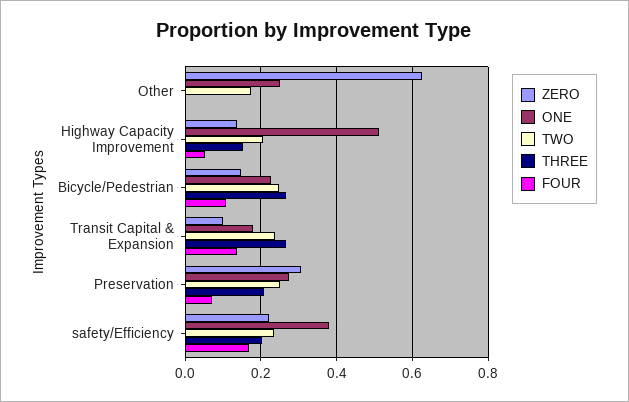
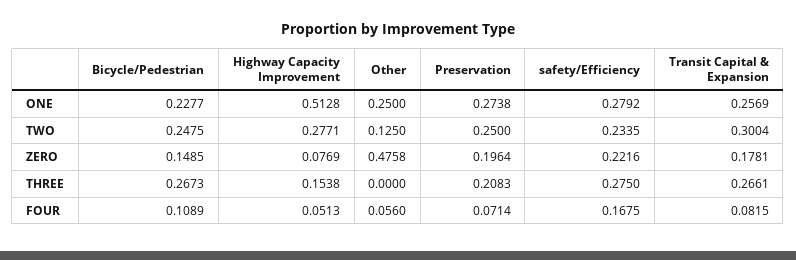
  {
    "ZERO": {
-     "Other": 0.62,
+     "Other": 0.4758,
-     "Highway Capacity Improvement": 0.14,
+     "Highway Capacity Improvement": 0.0769,
      "Bicycle/Pedestrian": 0.1485,
-     "Transit Capital & Expansion": 0.1,
+     "Transit Capital & Expansion": 0.1781,
-     "Preservation": 0.3,
+     "Preservation": 0.1964,
      "safety/Efficiency": 0.2216
    },
    "ONE": {
      "Other": 0.25,
      "Highway Capacity Improvement": 0.5128,
      "Bicycle/Pedestrian": 0.2277,
-     "Transit Capital & Expansion": 0.18,
+     "Transit Capital & Expansion": 0.2569,
      "Preservation": 0.2738,
-     "safety/Efficiency": 0.38
+     "safety/Efficiency": 0.2792
    },
    "TWO": {
-     "Other": 0.18,
+     "Other": 0.125,
-     "Highway Capacity Improvement": 0.2,
+     "Highway Capacity Improvement": 0.2771,
      "Bicycle/Pedestrian": 0.2475,
-     "Transit Capital & Expansion": 0.24,
+     "Transit Capital & Expansion": 0.3004,
      "Preservation": 0.25,
      "safety/Efficiency": 0.2335
    },
    "THREE": {
      "Other": 0,
      "Highway Capacity Improvement": 0.1538,
      "Bicycle/Pedestrian": 0.2673,
      "Transit Capital & Expansion": 0.2661,
      "Preservation": 0.2083,
-     "safety/Efficiency": 0.2
+     "safety/Efficiency": 0.275
    },
    "FOUR": {
-     "Other": 0,
+     "Other": 0.056,
      "Highway Capacity Improvement": 0.0513,
      "Bicycle/Pedestrian": 0.1089,
-     "Transit Capital & Expansion": 0.14,
+     "Transit Capital & Expansion": 0.0815,
      "Preservation": 0.0714,
      "safety/Efficiency": 0.1675
    }
  }

